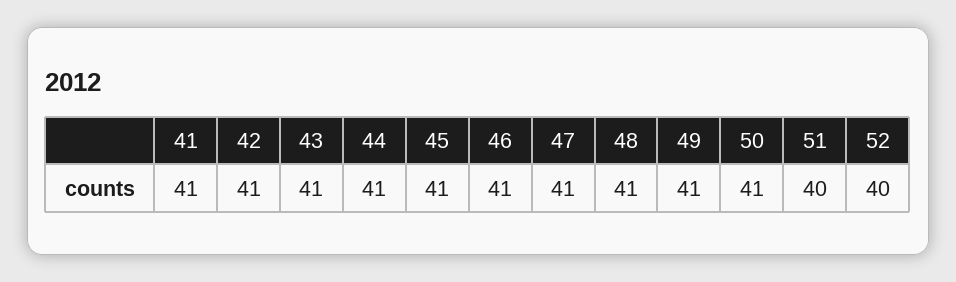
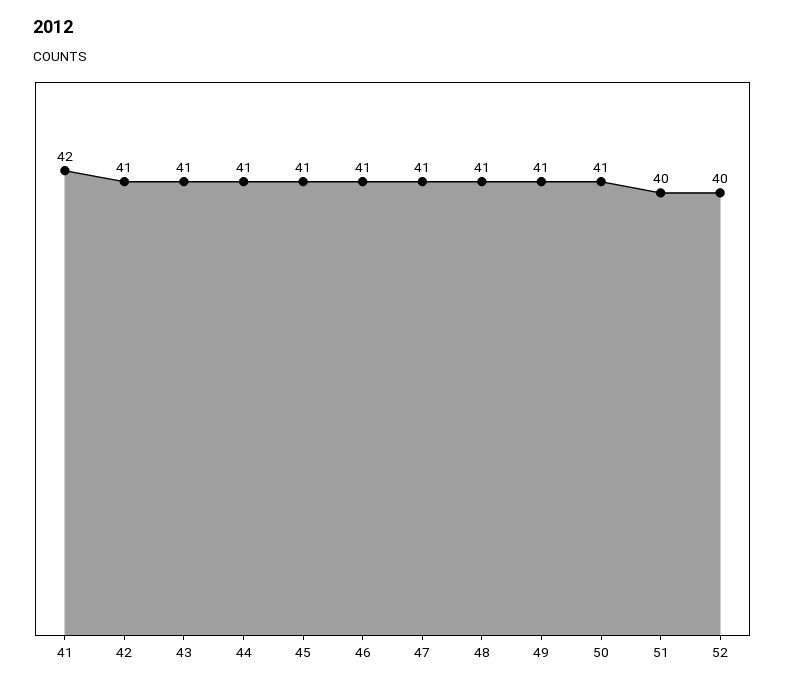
  {
-   "41": 41,
+   "41": 42,
    "42": 41,
    "43": 41,
    "44": 41,
    "45": 41,
    "46": 41,
    "47": 41,
    "48": 41,
    "49": 41,
    "50": 41,
    "51": 40,
    "52": 40
  }

